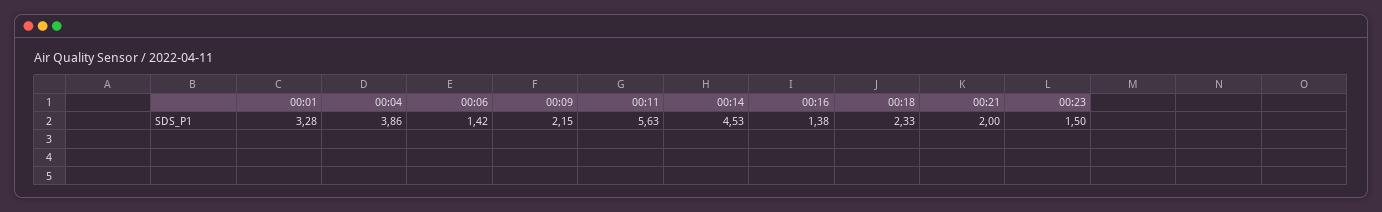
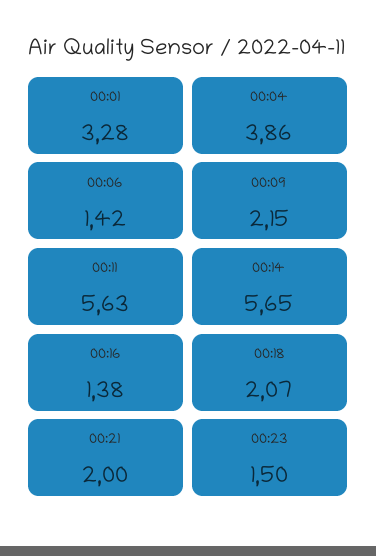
  {
    "00:01": 3.28,
    "00:04": 3.86,
    "00:06": 1.42,
    "00:09": 2.15,
    "00:11": 5.63,
-   "00:14": 4.53,
+   "00:14": 5.65,
    "00:16": 1.38,
-   "00:18": 2.33,
+   "00:18": 2.07,
    "00:21": 2,
    "00:23": 1.5
  }

